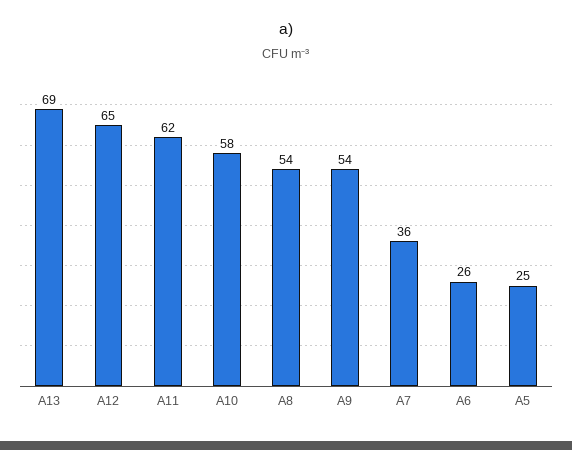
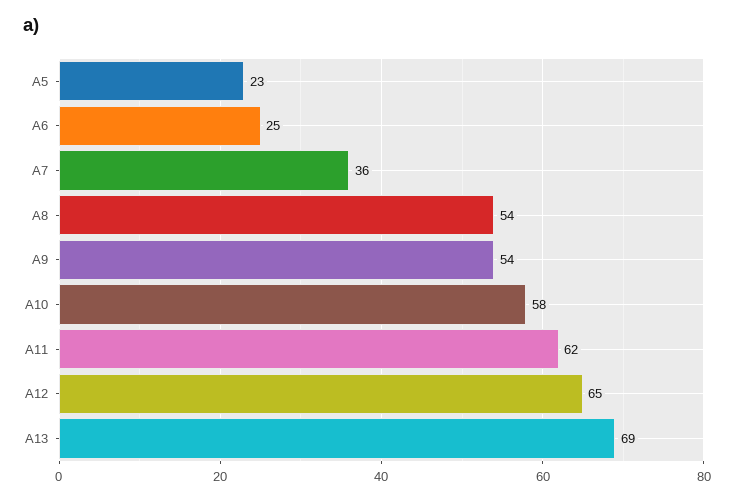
  {
    "A13": 69,
    "A12": 65,
    "A11": 62,
    "A10": 58,
    "A8": 54,
    "A9": 54,
    "A7": 36,
-   "A6": 26,
+   "A6": 25,
-   "A5": 25
+   "A5": 23
  }

